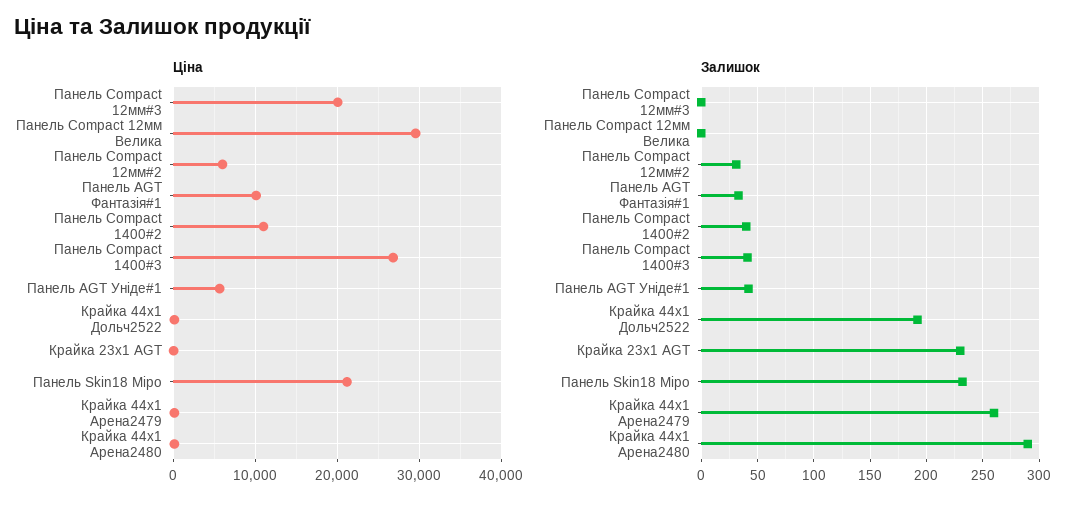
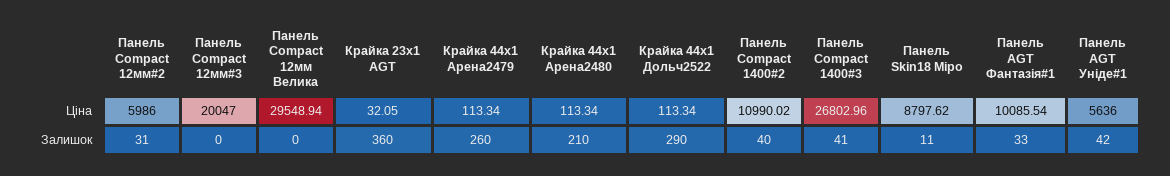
  {
    "Ціна": {
      "Панель Compact 12мм#3": 20047,
      "Панель Compact 12мм Велика": 29548.94,
      "Панель Compact 12мм#2": 5986,
      "Панель AGT Фантазія#1": 10085.54,
      "Панель Compact 1400#2": 10990.02,
      "Панель Compact 1400#3": 26802.96,
      "Панель AGT Уніде#1": 5636,
      "Крайка 44x1 Дольч2522": 113.34,
      "Крайка 23x1 AGT": 32.05,
-     "Панель Skin18 Міро": 21000,
+     "Панель Skin18 Міро": 8797.62,
      "Крайка 44x1 Арена2479": 113.34,
      "Крайка 44x1 Арена2480": 113.34
    },
    "Залишок": {
      "Панель Compact 12мм#3": 0,
      "Панель Compact 12мм Велика": 0,
      "Панель Compact 12мм#2": 31,
      "Панель AGT Фантазія#1": 33,
      "Панель Compact 1400#2": 40,
      "Панель Compact 1400#3": 41,
      "Панель AGT Уніде#1": 42,
-     "Крайка 44x1 Дольч2522": 190,
+     "Крайка 44x1 Дольч2522": 290,
-     "Крайка 23x1 AGT": 230,
+     "Крайка 23x1 AGT": 360,
-     "Панель Skin18 Міро": 230,
+     "Панель Skin18 Міро": 11,
      "Крайка 44x1 Арена2479": 260,
-     "Крайка 44x1 Арена2480": 290
+     "Крайка 44x1 Арена2480": 210
    }
  }

